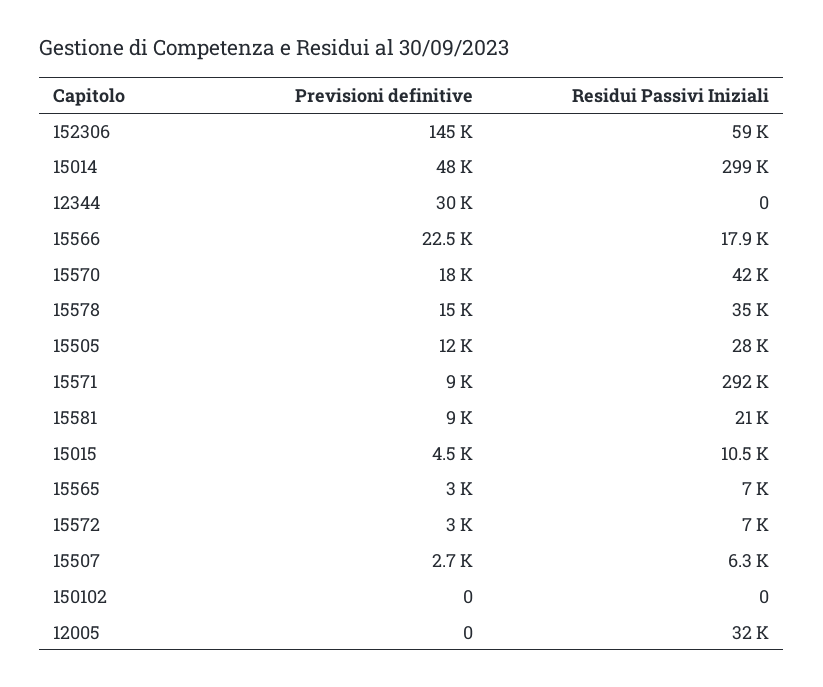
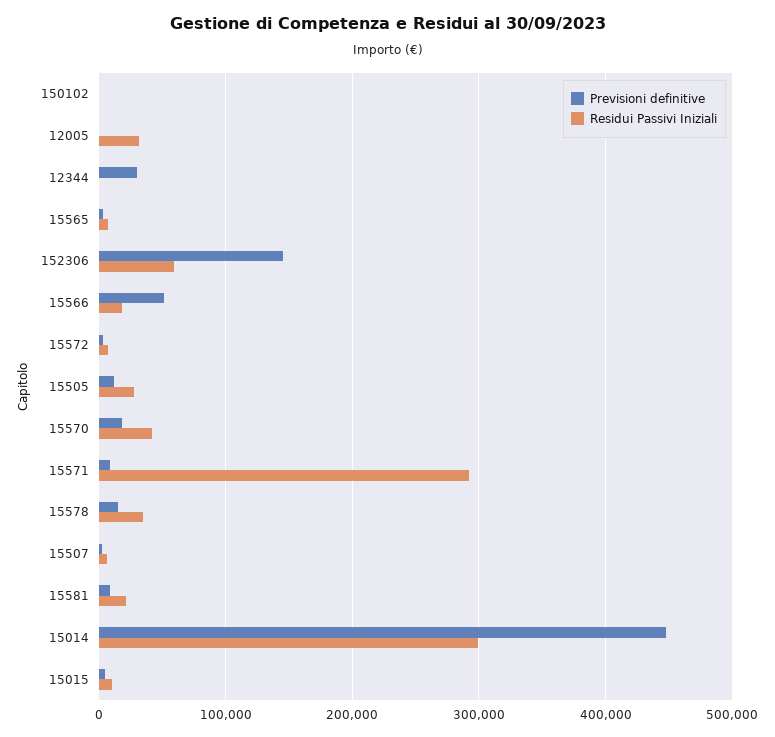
  {
    "Previsioni definitive": {
      "152306": 145000,
-     "15014": 48000,
+     "15014": 450000,
      "12344": 30000,
-     "15566": 22500,
+     "15566": 50000,
      "15570": 18000,
      "15578": 15000,
      "15505": 12000,
      "15571": 9000,
      "15581": 9000,
      "15015": 4500,
      "15565": 3000,
      "15572": 3000,
      "15507": 2700,
      "150102": 0,
      "12005": 0
    },
    "Residui Passivi Iniziali": {
      "152306": 59000,
      "15014": 299000,
      "12344": 0,
      "15566": 17900,
      "15570": 42000,
      "15578": 35000,
      "15505": 28000,
      "15571": 292000,
      "15581": 21000,
      "15015": 10500,
      "15565": 7000,
      "15572": 7000,
      "15507": 6300,
      "150102": 0,
      "12005": 32000
    }
  }

